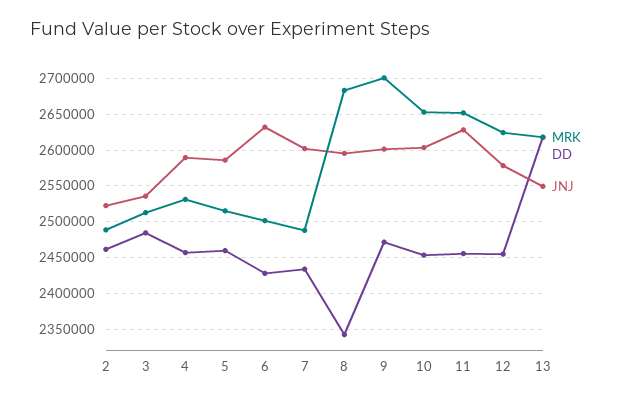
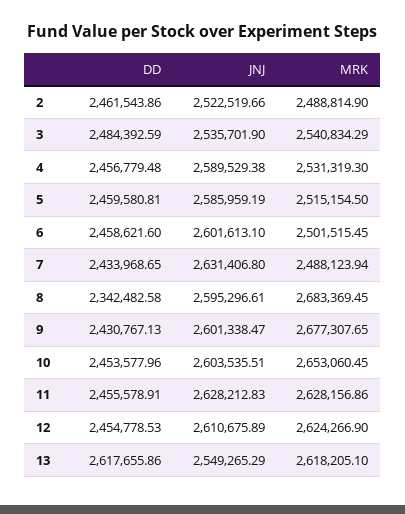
  {
    "MRK": {
      "2": 2488814.9,
-     "3": 2510000,
+     "3": 2540834.29,
      "4": 2531319.3,
      "5": 2515154.5,
      "6": 2501515.45,
      "7": 2488123.94,
      "8": 2683369.45,
-     "9": 2700000,
+     "9": 2677307.65,
      "10": 2653060.45,
-     "11": 2650000,
+     "11": 2628156.86,
      "12": 2624266.9,
      "13": 2618205.1
    },
    "DD": {
      "2": 2461543.86,
      "3": 2484392.59,
      "4": 2456779.48,
      "5": 2459580.81,
-     "6": 2430000,
+     "6": 2458621.6,
      "7": 2433968.65,
      "8": 2342482.58,
-     "9": 2470000,
+     "9": 2430767.13,
      "10": 2453577.96,
      "11": 2455578.91,
      "12": 2454778.53,
      "13": 2617655.86
    },
    "JNJ": {
      "2": 2522519.66,
      "3": 2535701.9,
      "4": 2589529.38,
      "5": 2585959.19,
-     "6": 2630000,
+     "6": 2601613.1,
-     "7": 2600000,
+     "7": 2631406.8,
      "8": 2595296.61,
      "9": 2601338.47,
      "10": 2603535.51,
      "11": 2628212.83,
-     "12": 2580000,
+     "12": 2610675.89,
      "13": 2549265.29
    }
  }

